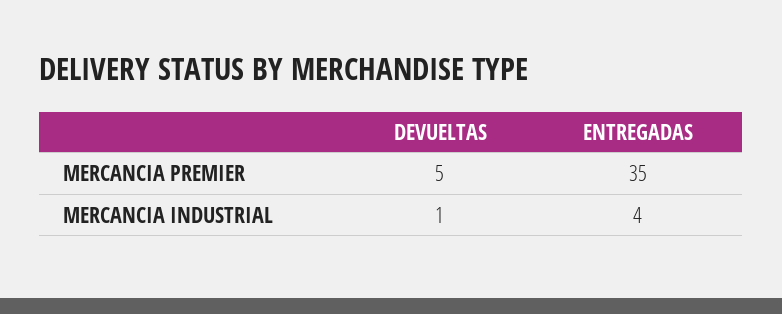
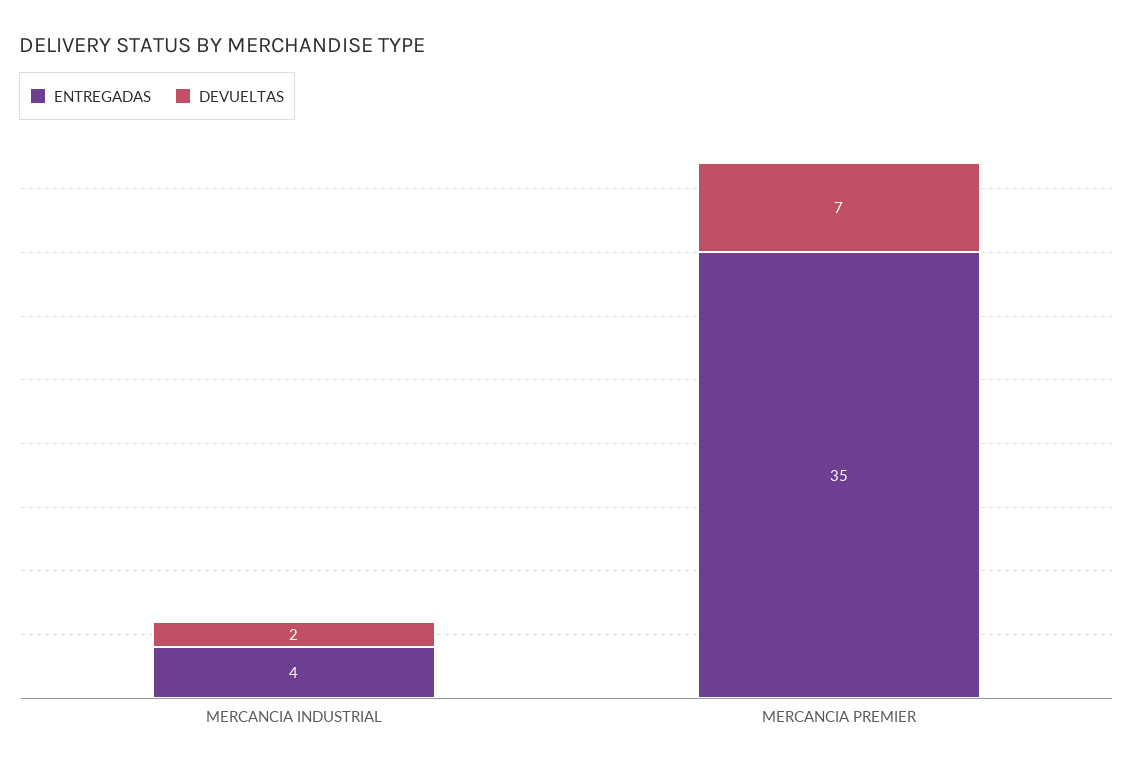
  {
    "DEVUELTAS": {
-     "MERCANCIA PREMIER": 5,
+     "MERCANCIA PREMIER": 7,
-     "MERCANCIA INDUSTRIAL": 1
+     "MERCANCIA INDUSTRIAL": 2
    },
    "ENTREGADAS": {
      "MERCANCIA PREMIER": 35,
      "MERCANCIA INDUSTRIAL": 4
    }
  }

